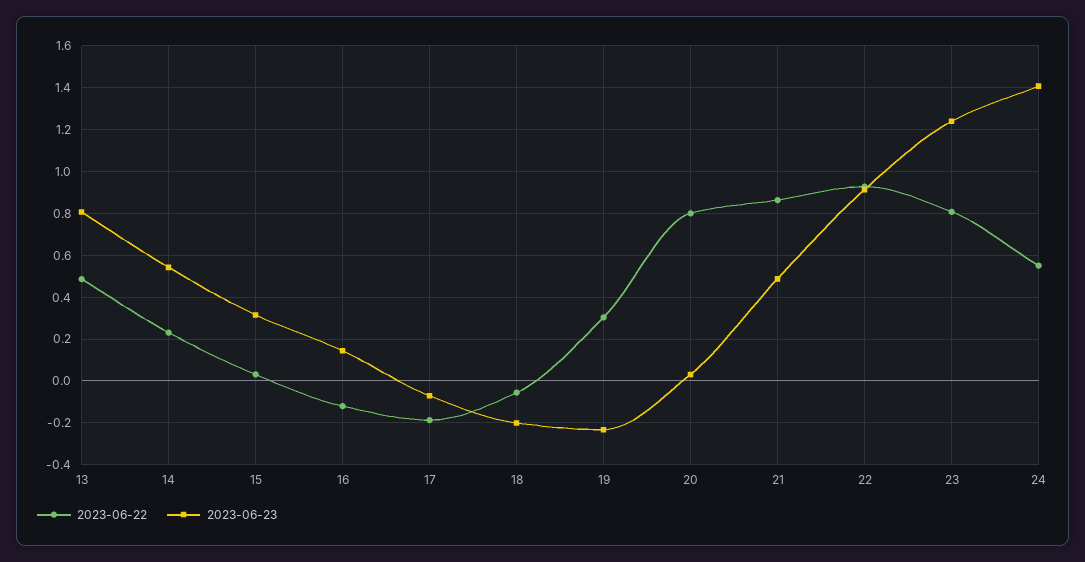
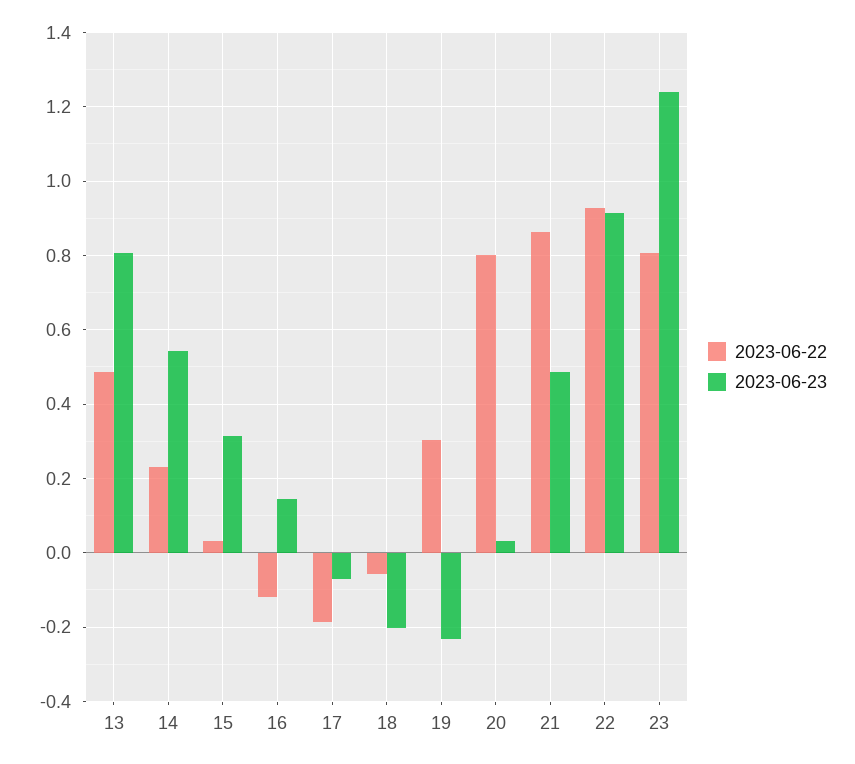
  {
    "2023-06-22": {
      "13": 0.48,
      "14": 0.24,
      "15": 0.04,
      "16": -0.12,
      "17": -0.18,
      "18": -0.06,
      "19": 0.3,
      "20": 0.8,
      "21": 0.86,
      "22": 0.92,
-     "23": 0.8,
+     "23": 0.8
-     "24": 0.55
    },
    "2023-06-23": {
      "13": 0.8,
      "14": 0.54,
      "15": 0.32,
      "16": 0.14,
      "17": -0.08,
      "18": -0.2,
      "19": -0.24,
      "20": 0.04,
      "21": 0.48,
      "22": 0.92,
-     "23": 1.24,
+     "23": 1.24
-     "24": 1.4
    }
  }

